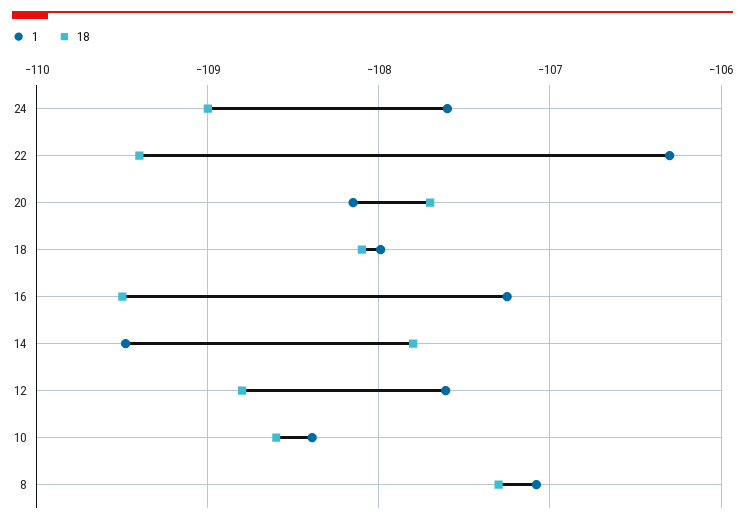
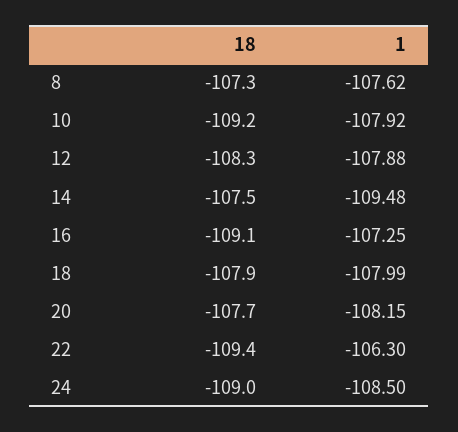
  {
    "1": {
-     "24": -107.6,
+     "24": -108.5,
      "22": -106.3,
      "20": -108.15,
      "18": -107.99,
      "16": -107.25,
      "14": -109.48,
-     "12": -107.6,
+     "12": -107.88,
-     "10": -108.4,
+     "10": -107.92,
-     "8": -107.1
+     "8": -107.62
    },
    "18": {
      "24": -109,
      "22": -109.4,
      "20": -107.7,
-     "18": -108.1,
+     "18": -107.9,
-     "16": -109.5,
+     "16": -109.1,
-     "14": -107.8,
+     "14": -107.5,
-     "12": -108.8,
+     "12": -108.3,
-     "10": -108.6,
+     "10": -109.2,
      "8": -107.3
    }
  }

